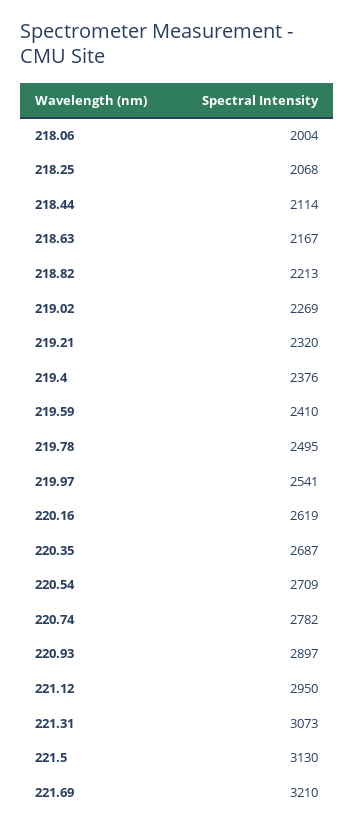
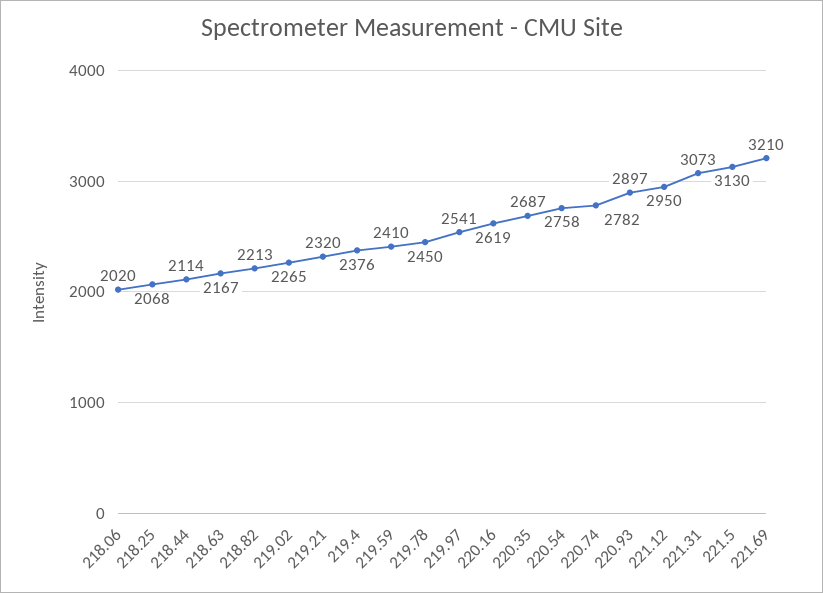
  {
-   "218.06": 2004,
+   "218.06": 2020,
    "218.25": 2068,
    "218.44": 2114,
    "218.63": 2167,
    "218.82": 2213,
-   "219.02": 2269,
+   "219.02": 2265,
    "219.21": 2320,
    "219.4": 2376,
    "219.59": 2410,
-   "219.78": 2495,
+   "219.78": 2450,
    "219.97": 2541,
    "220.16": 2619,
    "220.35": 2687,
-   "220.54": 2709,
+   "220.54": 2758,
    "220.74": 2782,
    "220.93": 2897,
    "221.12": 2950,
    "221.31": 3073,
    "221.5": 3130,
    "221.69": 3210
  }

